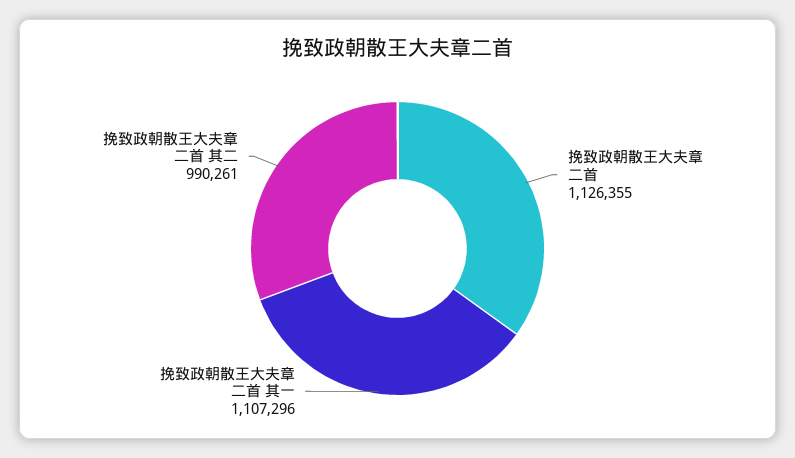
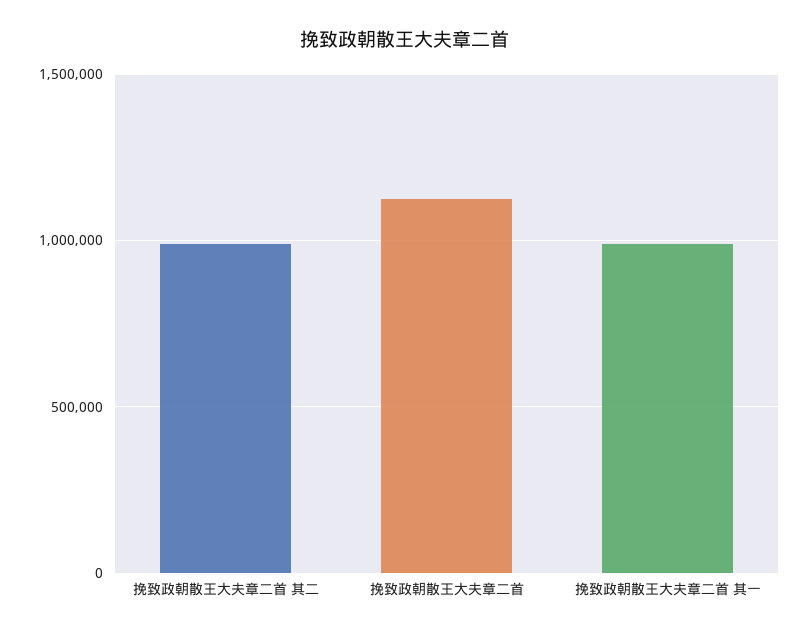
  {
    "挽致政朝散王大夫章二首": 1126355,
-   "挽致政朝散王大夫章二首 其一": 1107296,
+   "挽致政朝散王大夫章二首 其一": 1000000,
    "挽致政朝散王大夫章二首 其二": 990261
  }

